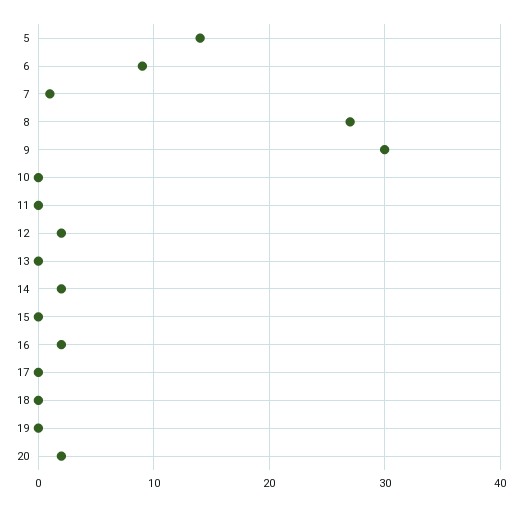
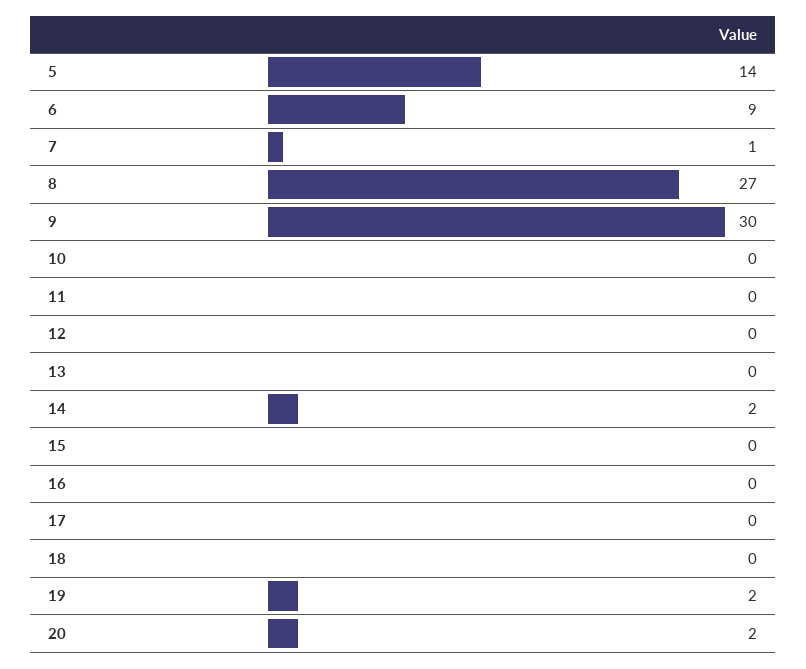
  {
    "5": 14,
    "6": 9,
    "7": 1,
    "8": 27,
    "9": 30,
    "10": 0,
    "11": 0,
-   "12": 2,
+   "12": 0,
    "13": 0,
    "14": 2,
    "15": 0,
-   "16": 2,
+   "16": 0,
    "17": 0,
    "18": 0,
-   "19": 0,
+   "19": 2,
    "20": 2
  }

